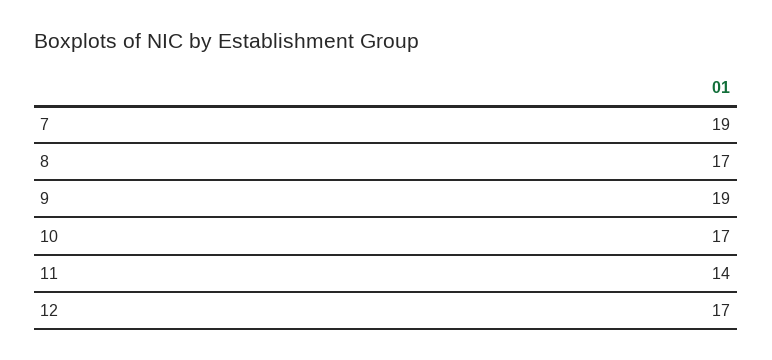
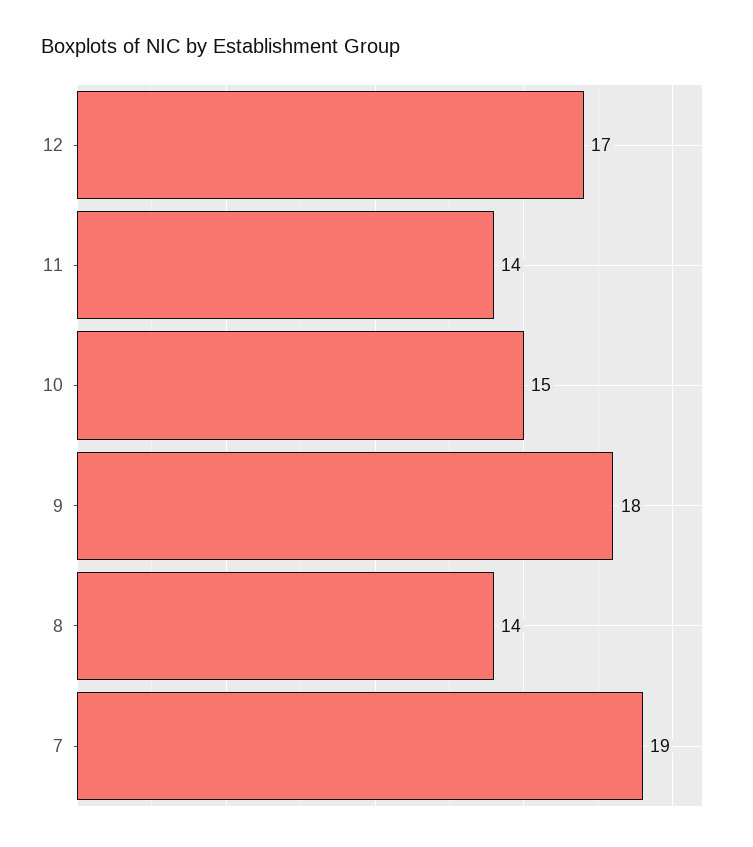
  {
    "7": 19,
-   "8": 17,
+   "8": 14,
-   "9": 19,
+   "9": 18,
-   "10": 17,
+   "10": 15,
    "11": 14,
    "12": 17
  }

